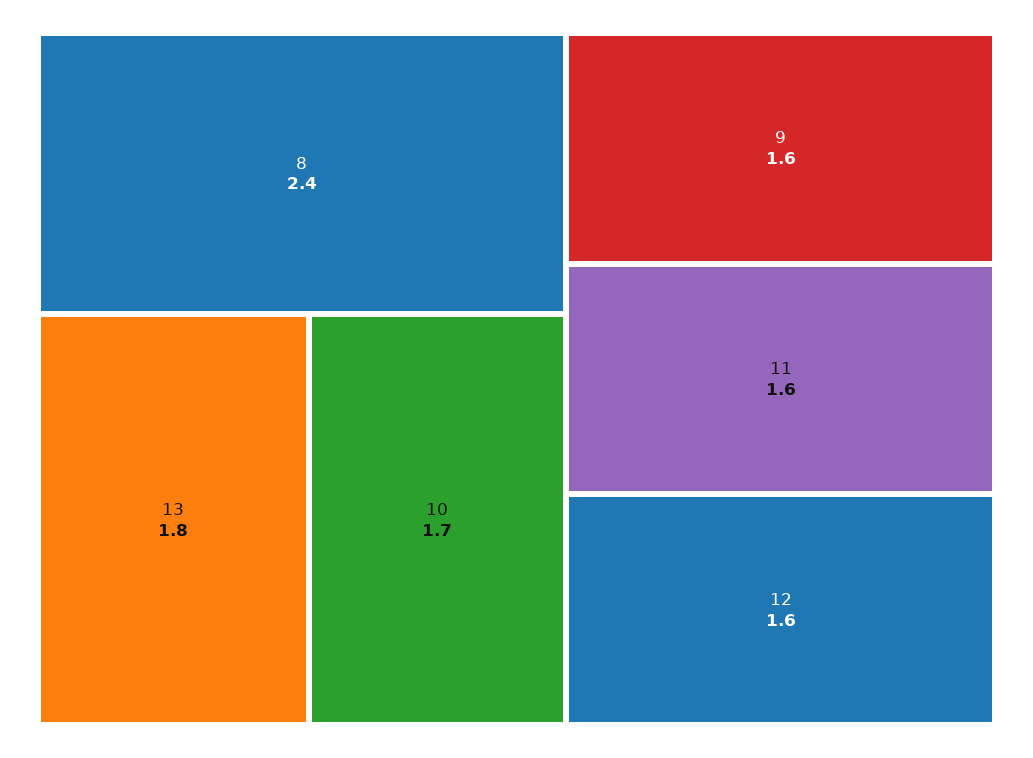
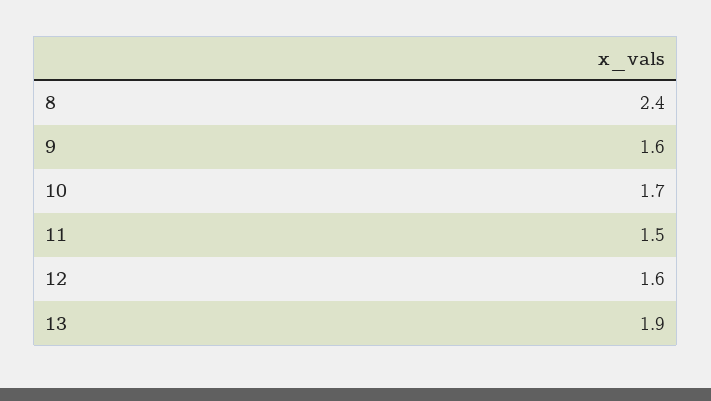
  {
    "8": 2.4,
-   "13": 1.8,
+   "13": 1.9,
    "10": 1.7,
    "9": 1.6,
-   "11": 1.6,
+   "11": 1.5,
    "12": 1.6
  }

